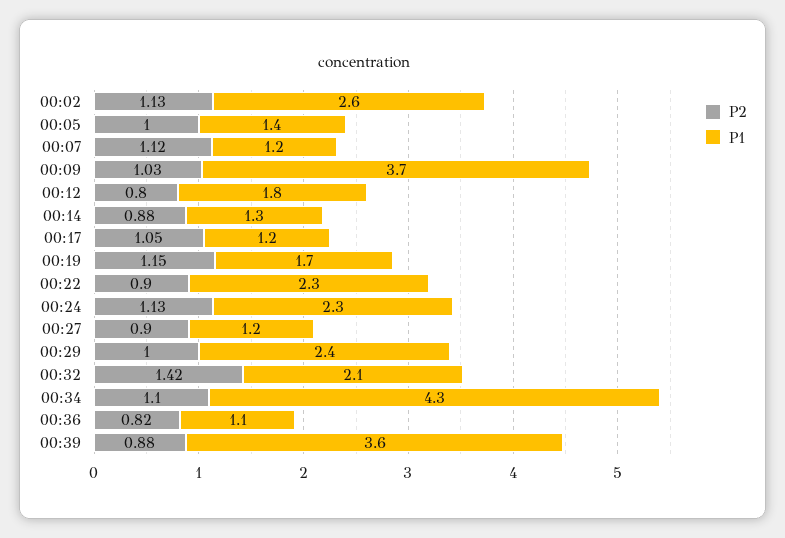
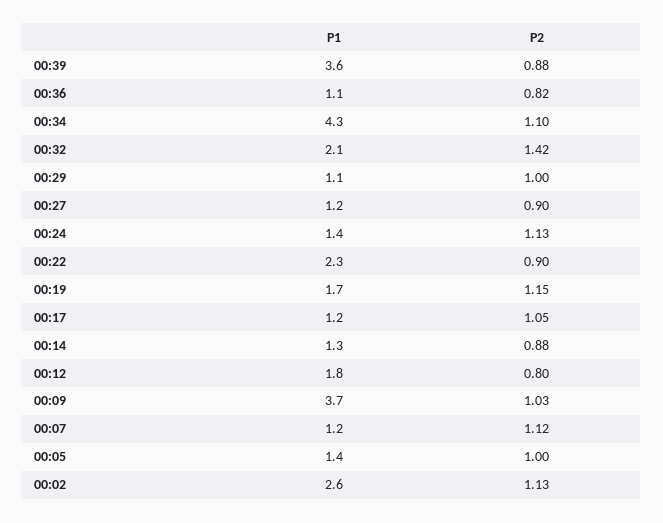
  {
    "P2": {
      "00:02": 1.13,
      "00:05": 1,
      "00:07": 1.12,
      "00:09": 1.03,
      "00:12": 0.8,
      "00:14": 0.88,
      "00:17": 1.05,
      "00:19": 1.15,
      "00:22": 0.9,
      "00:24": 1.13,
      "00:27": 0.9,
      "00:29": 1,
      "00:32": 1.42,
      "00:34": 1.1,
      "00:36": 0.82,
      "00:39": 0.88
    },
    "P1": {
      "00:02": 2.6,
      "00:05": 1.4,
      "00:07": 1.2,
      "00:09": 3.7,
      "00:12": 1.8,
      "00:14": 1.3,
      "00:17": 1.2,
      "00:19": 1.7,
      "00:22": 2.3,
-     "00:24": 2.3,
+     "00:24": 1.4,
      "00:27": 1.2,
-     "00:29": 2.4,
+     "00:29": 1.1,
      "00:32": 2.1,
      "00:34": 4.3,
      "00:36": 1.1,
      "00:39": 3.6
    }
  }

